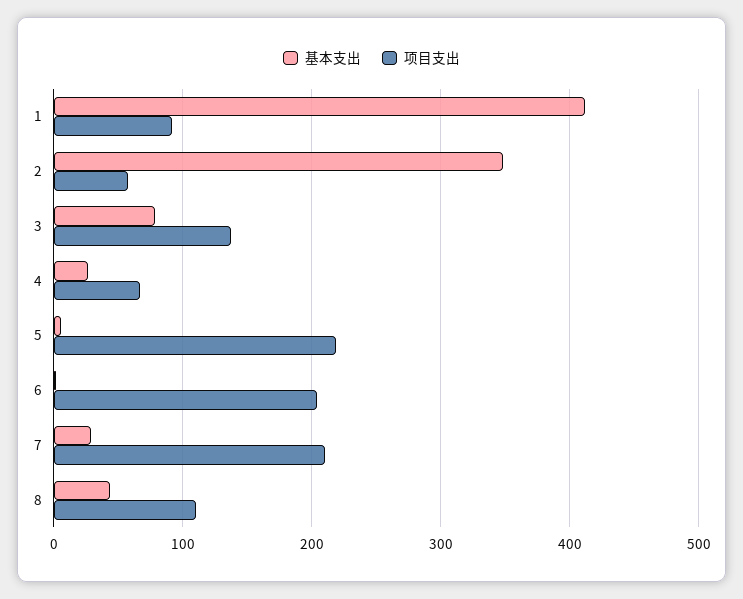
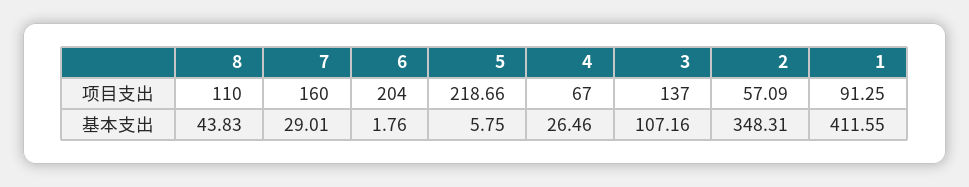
  {
    "基本支出": {
      "1": 411.55,
      "2": 348.31,
-     "3": 80,
+     "3": 107.16,
      "4": 26.46,
      "5": 5.75,
      "6": 1.76,
      "7": 29.01,
      "8": 43.83
    },
    "项目支出": {
      "1": 91.25,
      "2": 57.09,
      "3": 137,
      "4": 67,
      "5": 218.66,
      "6": 204,
-     "7": 210,
+     "7": 160,
      "8": 110
    }
  }

